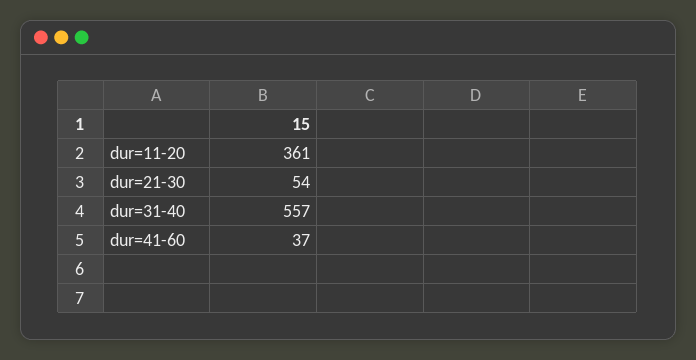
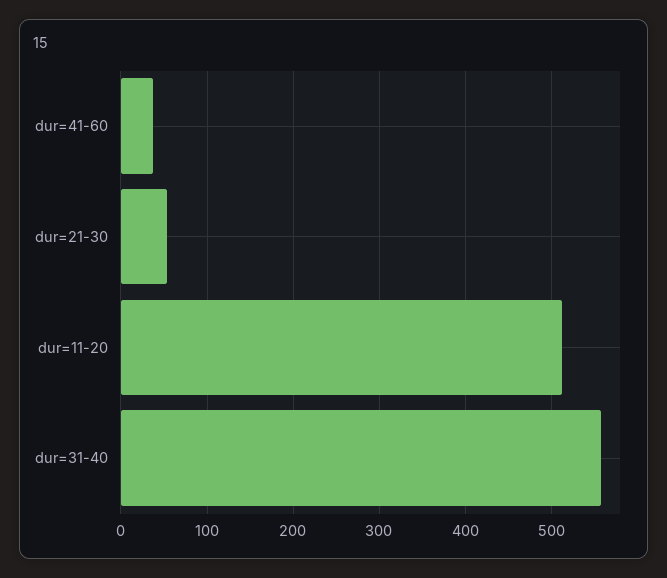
  {
-   "dur=11-20": 361,
+   "dur=11-20": 510,
    "dur=21-30": 54,
    "dur=31-40": 557,
    "dur=41-60": 37
  }

